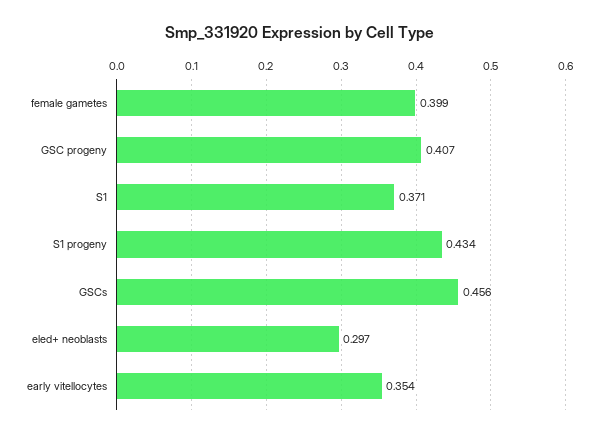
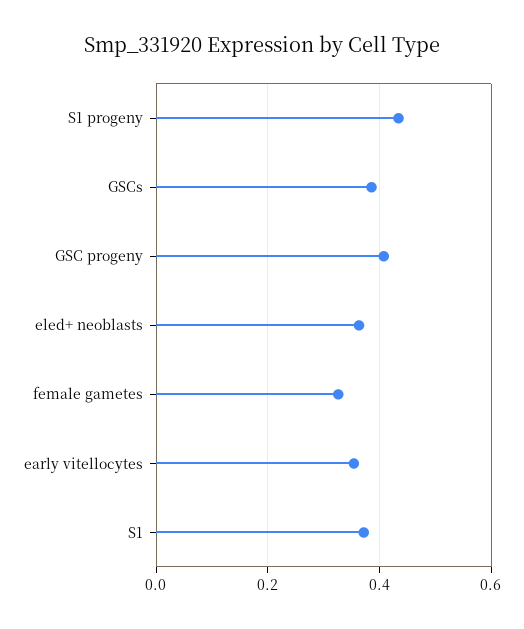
  {
-   "female gametes": 0.399,
+   "female gametes": 0.32,
    "GSC progeny": 0.407,
    "S1": 0.371,
    "S1 progeny": 0.434,
-   "GSCs": 0.456,
+   "GSCs": 0.38,
-   "eled+ neoblasts": 0.297,
+   "eled+ neoblasts": 0.36,
    "early vitellocytes": 0.354
  }

